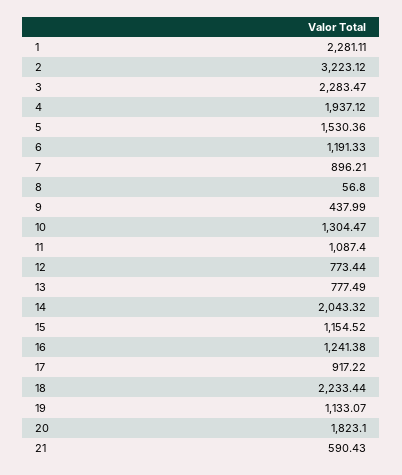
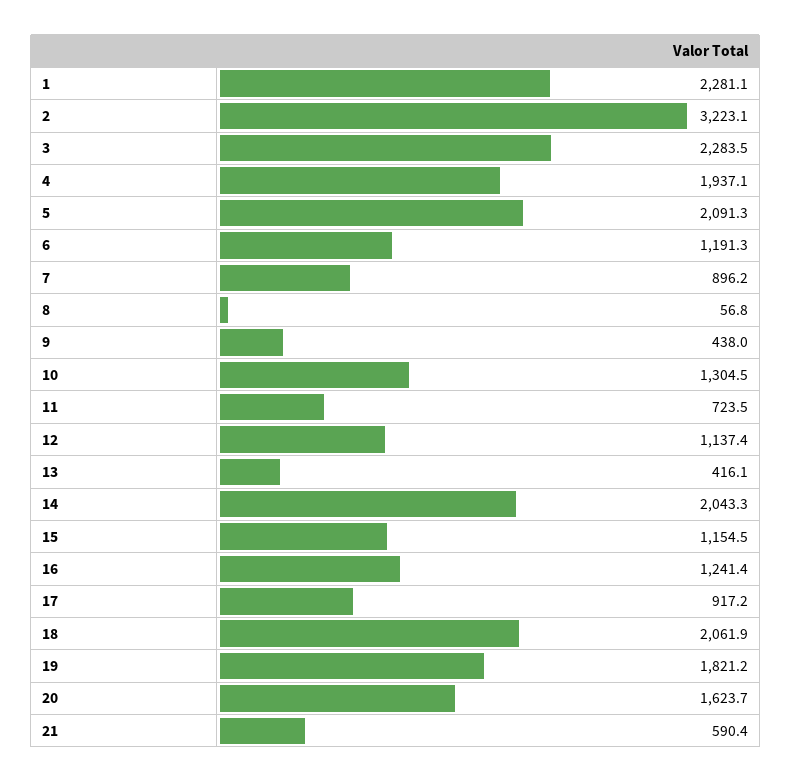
  {
    "1": 2281.11,
    "2": 3223.12,
    "3": 2283.47,
    "4": 1937.12,
-   "5": 1530.36,
+   "5": 2091.3,
    "6": 1191.33,
    "7": 896.21,
    "8": 56.8,
    "9": 437.99,
    "10": 1304.47,
-   "11": 1087.4,
+   "11": 723.5,
-   "12": 773.44,
+   "12": 1137.4,
-   "13": 777.49,
+   "13": 416.1,
    "14": 2043.32,
    "15": 1154.52,
    "16": 1241.38,
    "17": 917.22,
-   "18": 2233.44,
+   "18": 2061.9,
-   "19": 1133.07,
+   "19": 1821.2,
-   "20": 1823.1,
+   "20": 1623.7,
    "21": 590.43
  }

